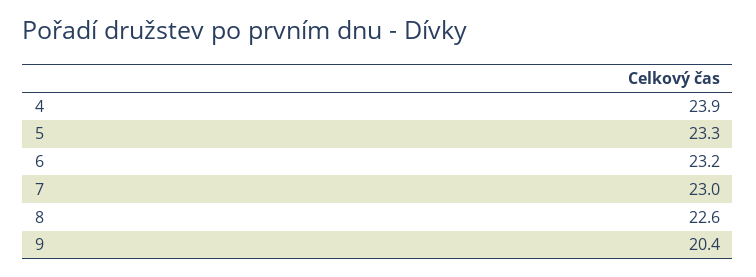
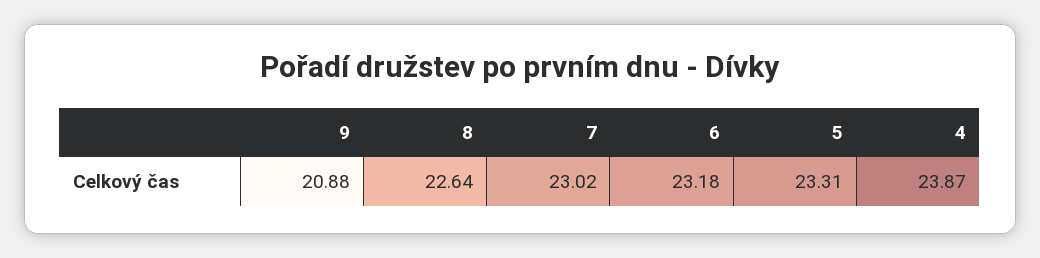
  {
    "4": 23.87,
    "5": 23.31,
    "6": 23.18,
    "7": 23.02,
    "8": 22.64,
-   "9": 20.4
+   "9": 20.88
  }

